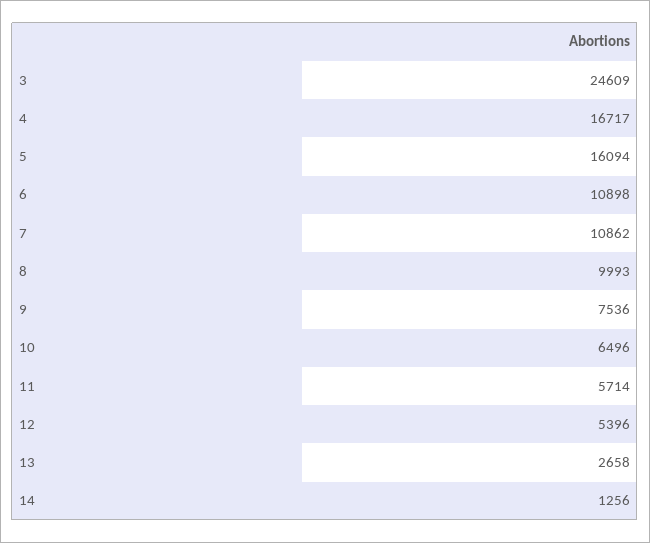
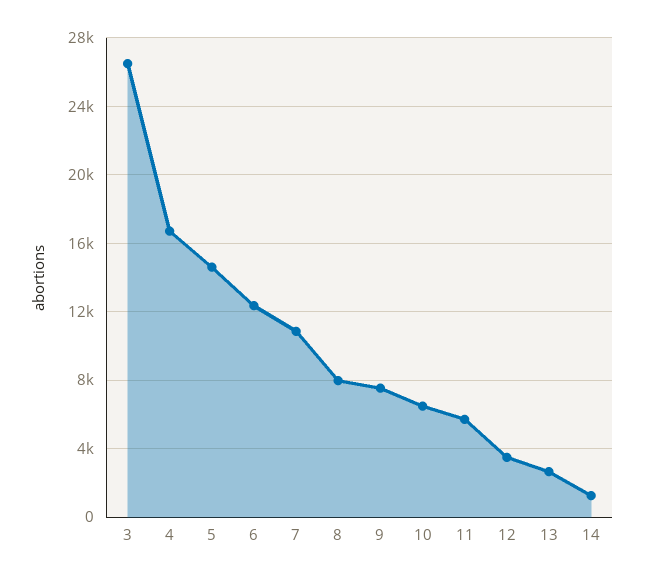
  {
-   "3": 24609,
+   "3": 26500,
    "4": 16717,
-   "5": 16094,
+   "5": 14500,
-   "6": 10898,
+   "6": 12500,
    "7": 10862,
-   "8": 9993,
+   "8": 8000,
    "9": 7536,
    "10": 6496,
    "11": 5714,
-   "12": 5396,
+   "12": 3500,
    "13": 2658,
    "14": 1256
  }

